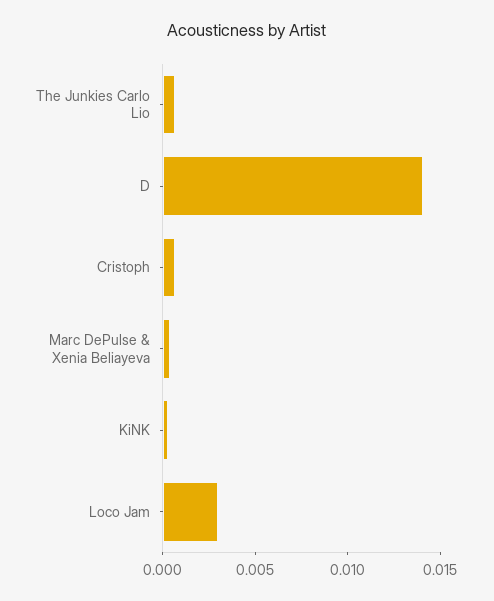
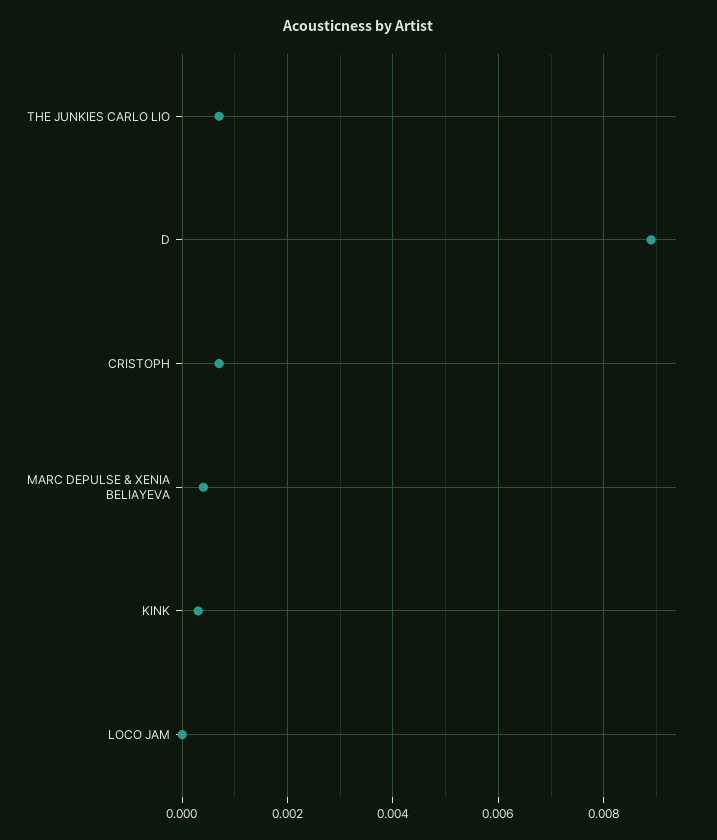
  {
    "The Junkies Carlo Lio": 0.0005,
-   "D": 0.014,
+   "D": 0.009,
    "Cristoph": 0.0005,
    "Marc DePulse & Xenia Beliayeva": 0.0005,
    "KiNK": 0.0005,
-   "Loco Jam": 0.003
+   "Loco Jam": 0
  }

